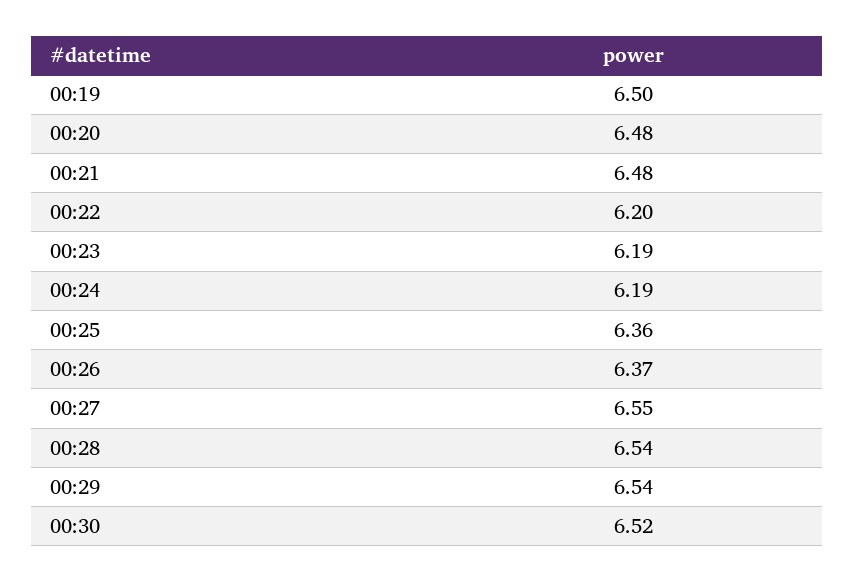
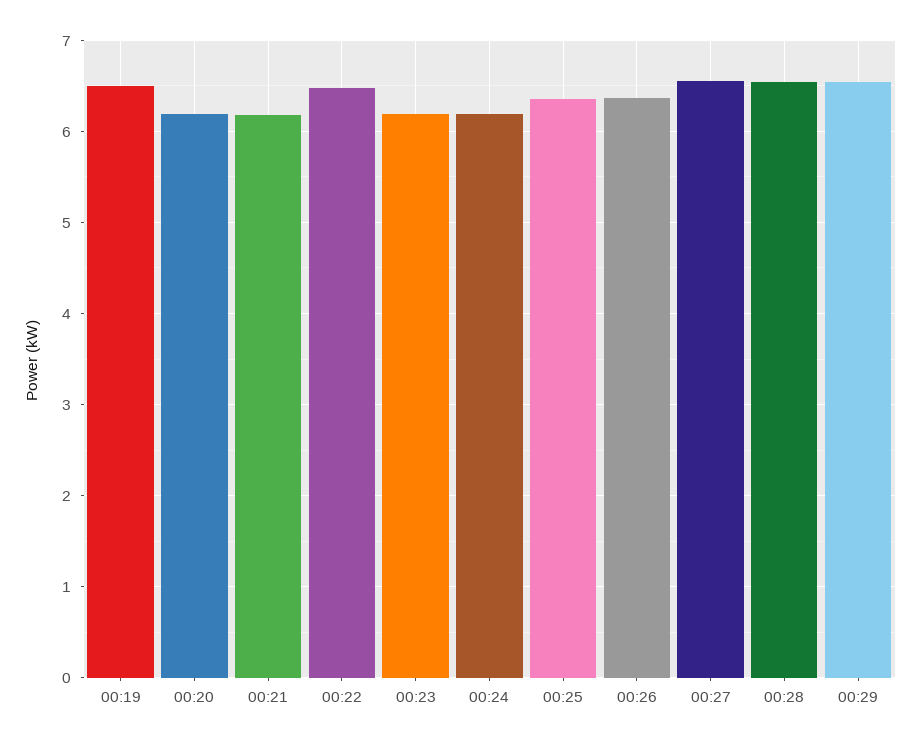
  {
    "00:19": 6.5,
-   "00:20": 6.48,
+   "00:20": 6.2,
-   "00:21": 6.48,
+   "00:21": 6.2,
-   "00:22": 6.2,
+   "00:22": 6.5,
    "00:23": 6.19,
    "00:24": 6.19,
    "00:25": 6.36,
    "00:26": 6.37,
    "00:27": 6.55,
    "00:28": 6.54,
-   "00:29": 6.54,
+   "00:29": 6.54
-   "00:30": 6.52
  }

